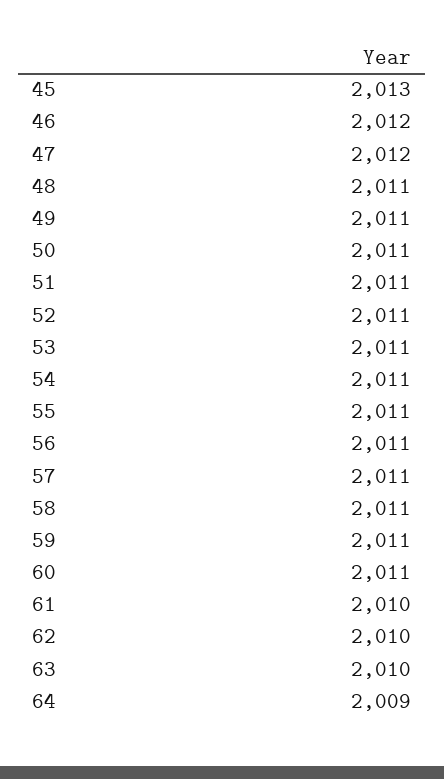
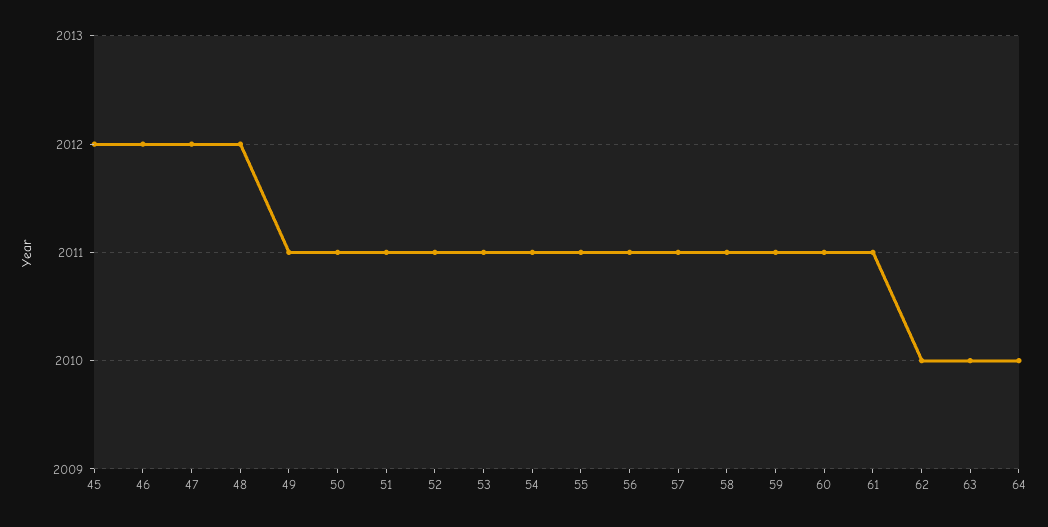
  {
-   "45": 2013,
+   "45": 2012,
    "46": 2012,
    "47": 2012,
-   "48": 2011,
+   "48": 2012,
    "49": 2011,
    "50": 2011,
    "51": 2011,
    "52": 2011,
    "53": 2011,
    "54": 2011,
    "55": 2011,
    "56": 2011,
    "57": 2011,
    "58": 2011,
    "59": 2011,
    "60": 2011,
-   "61": 2010,
+   "61": 2011,
    "62": 2010,
    "63": 2010,
-   "64": 2009
+   "64": 2010
  }

